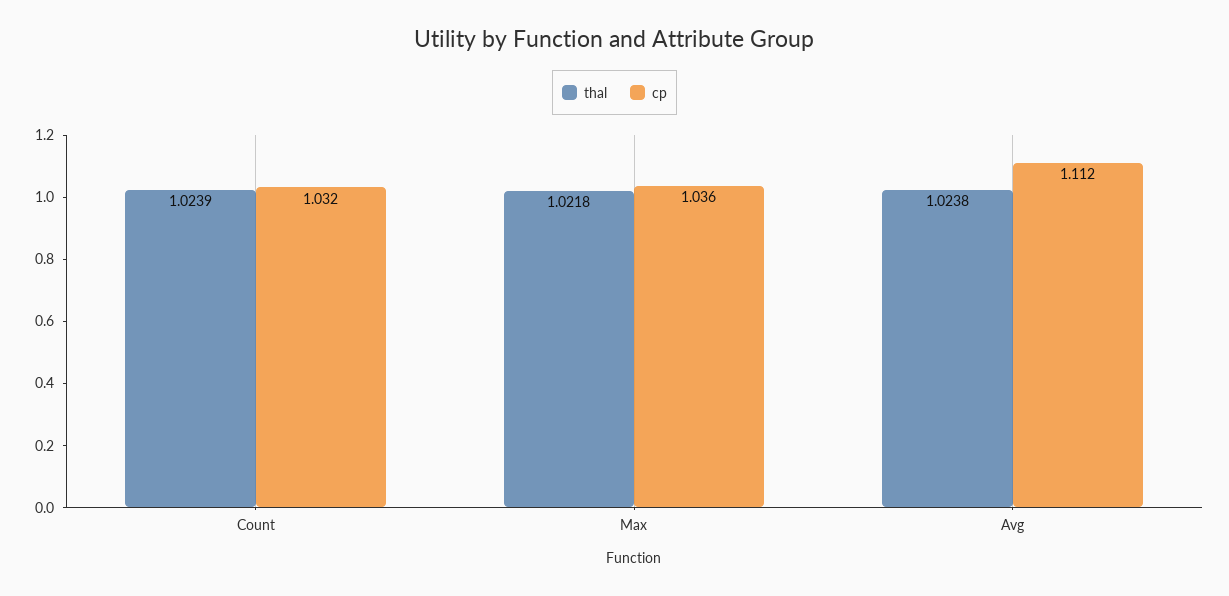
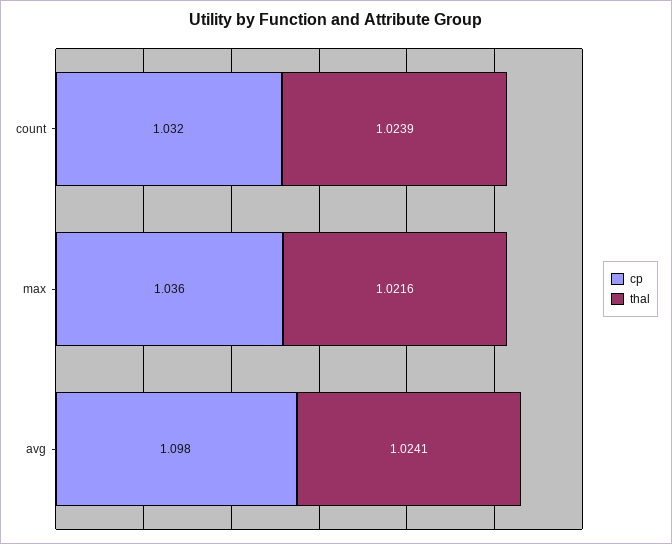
  {
    "thal": {
      "Count": 1.0239,
-     "Max": 1.0218,
+     "Max": 1.0216,
-     "Avg": 1.0238
+     "Avg": 1.0241
    },
    "cp": {
      "Count": 1.032,
      "Max": 1.036,
-     "Avg": 1.112
+     "Avg": 1.098
    }
  }

